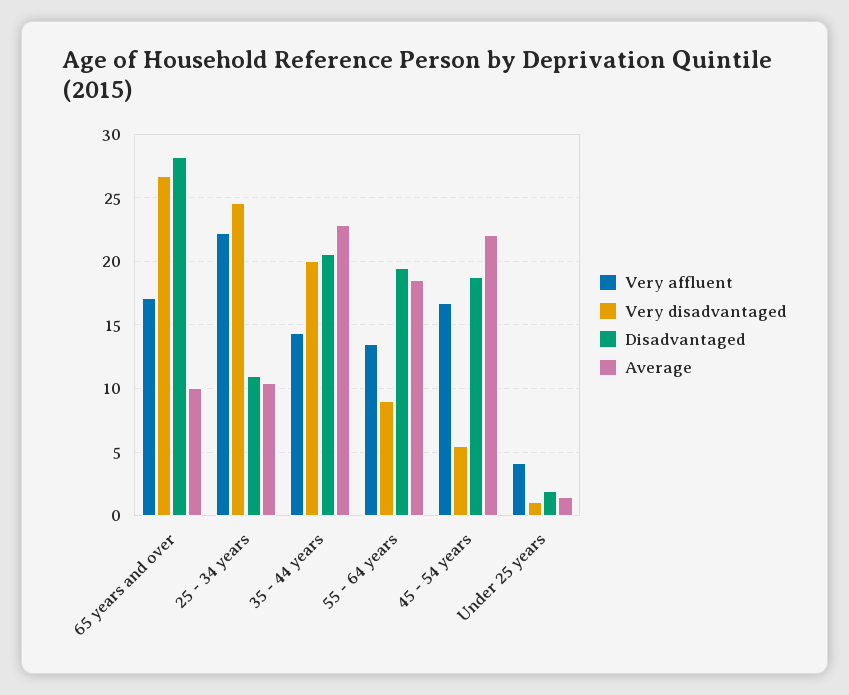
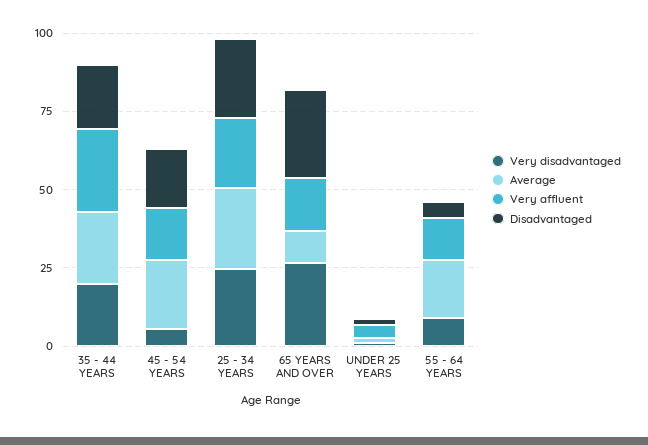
  {
    "Very affluent": {
      "65 years and over": 17,
      "25 - 34 years": 22,
-     "35 - 44 years": 14.5,
+     "35 - 44 years": 25,
      "55 - 64 years": 13.5,
      "45 - 54 years": 16.5,
      "Under 25 years": 4
    },
    "Very disadvantaged": {
      "65 years and over": 26.5,
      "25 - 34 years": 24.5,
      "35 - 44 years": 20,
      "55 - 64 years": 9,
      "45 - 54 years": 5.5,
      "Under 25 years": 1
    },
    "Disadvantaged": {
      "65 years and over": 28,
-     "25 - 34 years": 11,
+     "25 - 34 years": 25,
      "35 - 44 years": 20.5,
-     "55 - 64 years": 19.5,
+     "55 - 64 years": 5,
      "45 - 54 years": 19,
      "Under 25 years": 2
    },
    "Average": {
      "65 years and over": 10,
-     "25 - 34 years": 10.5,
+     "25 - 34 years": 25,
      "35 - 44 years": 23,
      "55 - 64 years": 18.5,
      "45 - 54 years": 22,
      "Under 25 years": 1.5
    }
  }

